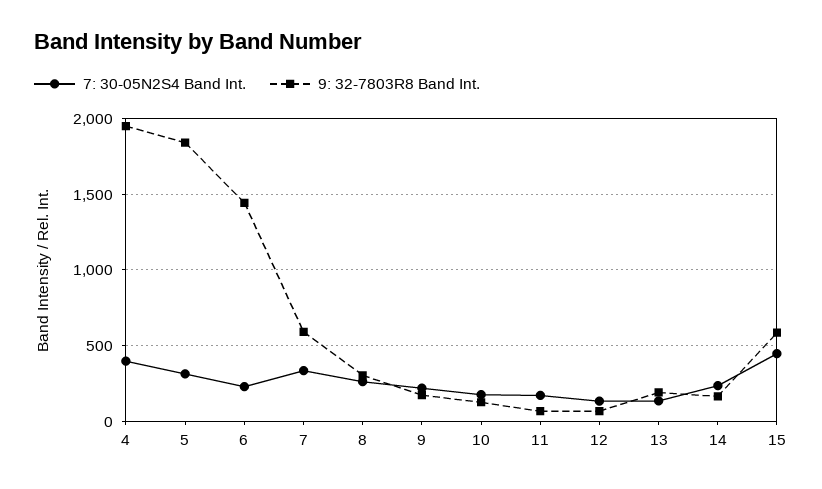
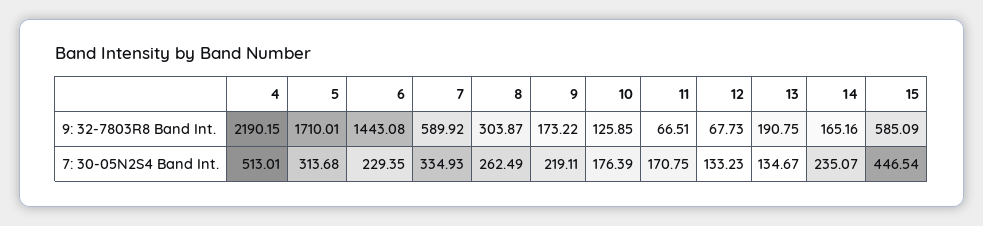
  {
    "7: 30-05N2S4 Band Int.": {
-     "4": 400,
+     "4": 513.01,
      "5": 313.68,
      "6": 229.35,
      "7": 334.93,
      "8": 262.49,
      "9": 219.11,
      "10": 176.39,
      "11": 170.75,
      "12": 133.23,
      "13": 134.67,
      "14": 235.07,
      "15": 446.54
    },
    "9: 32-7803R8 Band Int.": {
-     "4": 1950,
+     "4": 2190.15,
-     "5": 1850,
+     "5": 1710.01,
      "6": 1443.08,
      "7": 589.92,
      "8": 303.87,
      "9": 173.22,
      "10": 125.85,
      "11": 66.51,
      "12": 67.73,
      "13": 190.75,
      "14": 165.16,
      "15": 585.09
    }
  }

